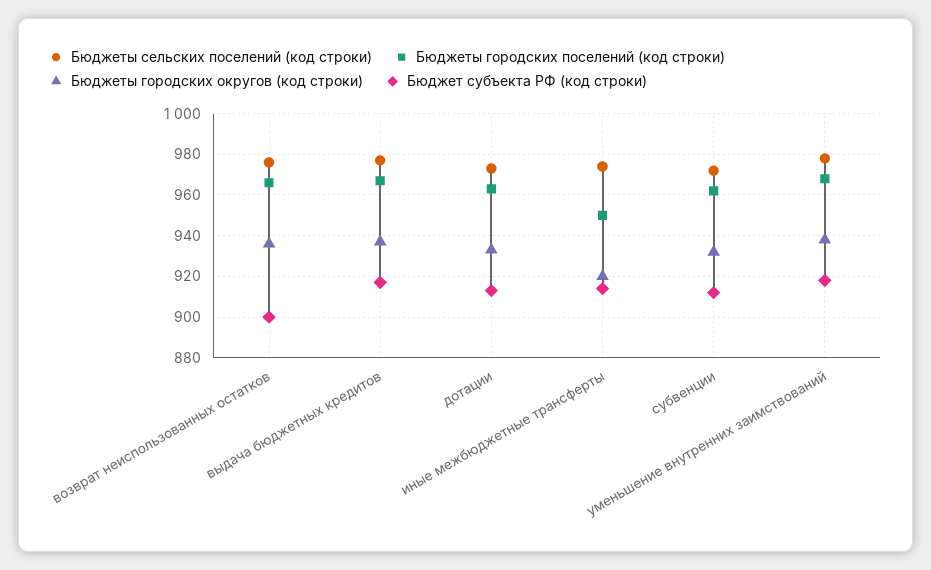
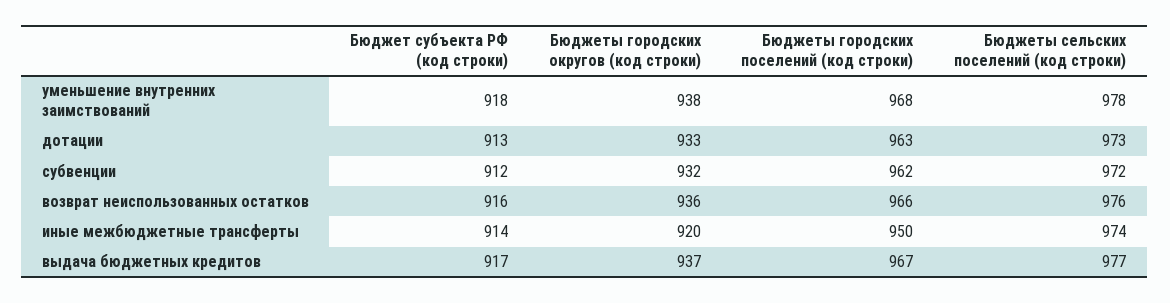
  {
    "Бюджеты сельских поселений (код строки)": {
      "возврат неиспользованных остатков": 976,
      "выдача бюджетных кредитов": 977,
      "дотации": 973,
      "иные межбюджетные трансферты": 974,
      "субвенции": 972,
      "уменьшение внутренних заимствований": 978
    },
    "Бюджеты городских поселений (код строки)": {
      "возврат неиспользованных остатков": 966,
      "выдача бюджетных кредитов": 967,
      "дотации": 963,
      "иные межбюджетные трансферты": 950,
      "субвенции": 962,
      "уменьшение внутренних заимствований": 968
    },
    "Бюджеты городских округов (код строки)": {
      "возврат неиспользованных остатков": 936,
      "выдача бюджетных кредитов": 937,
      "дотации": 933,
      "иные межбюджетные трансферты": 920,
      "субвенции": 932,
      "уменьшение внутренних заимствований": 938
    },
    "Бюджет субъекта РФ (код строки)": {
-     "возврат неиспользованных остатков": 900,
+     "возврат неиспользованных остатков": 916,
      "выдача бюджетных кредитов": 917,
      "дотации": 913,
      "иные межбюджетные трансферты": 914,
      "субвенции": 912,
      "уменьшение внутренних заимствований": 918
    }
  }

